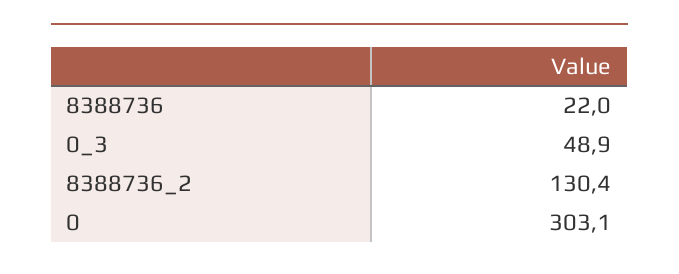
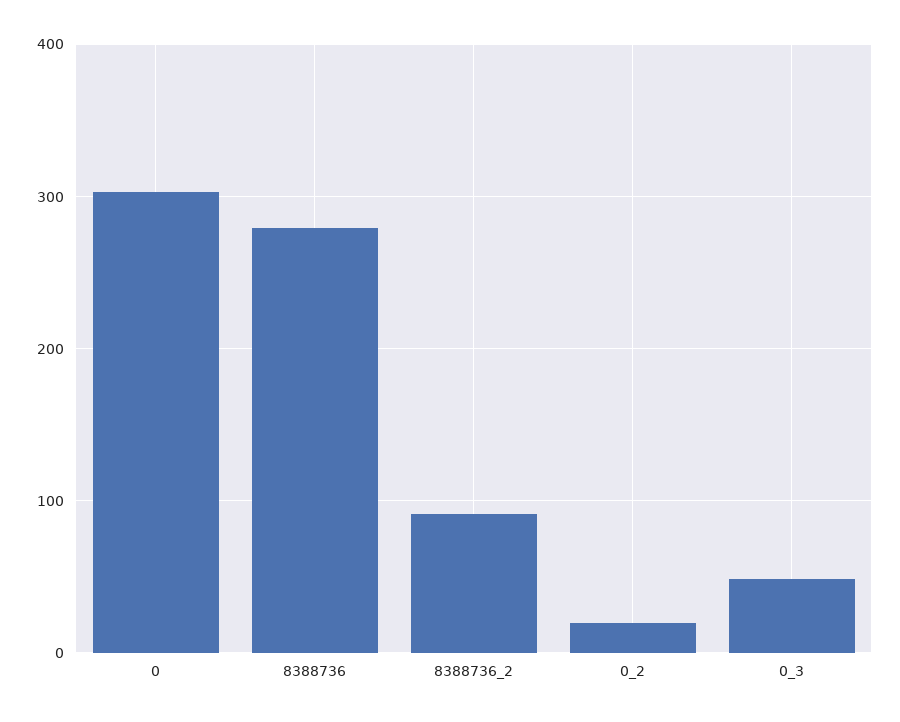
  {
-   "8388736": 22,
+   "8388736": 280,
    "0_3": 48.9,
-   "8388736_2": 130.4,
+   "8388736_2": 90,
-   "0": 303.1
+   "0": 303.1,
+   "0_2": 20
  }

